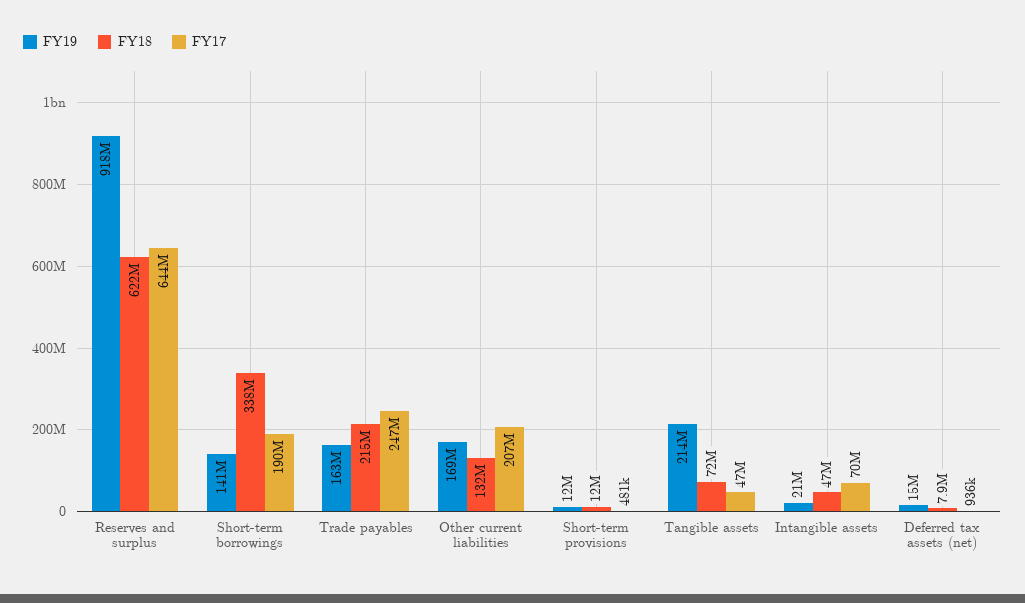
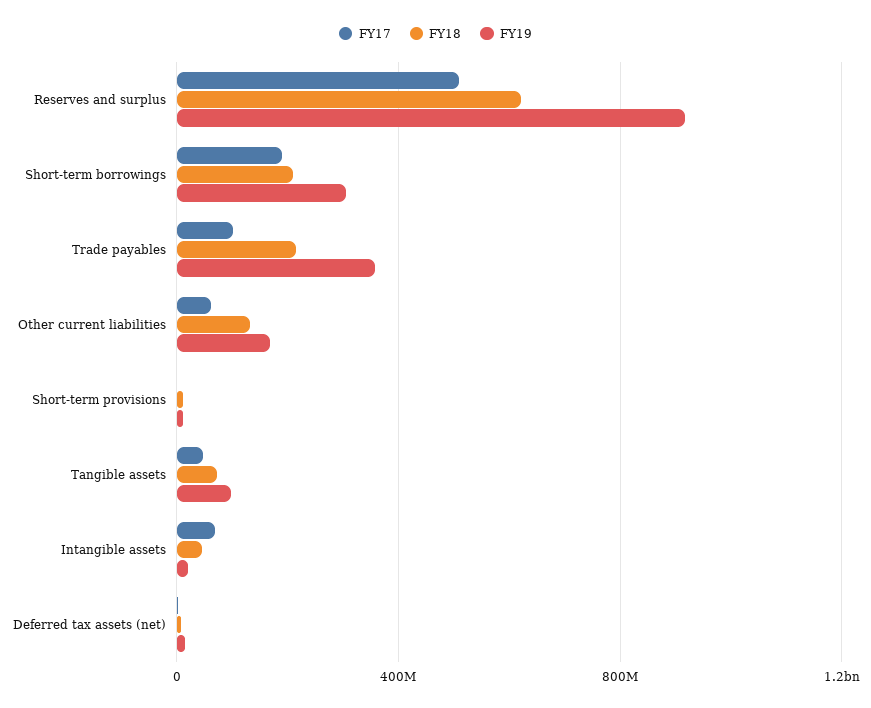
  {
    "FY19": {
      "Reserves and surplus": 918000000,
-     "Short-term borrowings": 141000000,
+     "Short-term borrowings": 300000000,
-     "Trade payables": 163000000,
+     "Trade payables": 350000000,
      "Other current liabilities": 169000000,
      "Short-term provisions": 12000000,
-     "Tangible assets": 214000000,
+     "Tangible assets": 100000000,
      "Intangible assets": 21000000,
      "Deferred tax assets (net)": 15000000
    },
    "FY18": {
      "Reserves and surplus": 622000000,
-     "Short-term borrowings": 338000000,
+     "Short-term borrowings": 200000000,
      "Trade payables": 215000000,
      "Other current liabilities": 132000000,
      "Short-term provisions": 12000000,
      "Tangible assets": 72000000,
      "Intangible assets": 47000000,
      "Deferred tax assets (net)": 7900000
    },
    "FY17": {
-     "Reserves and surplus": 644000000,
+     "Reserves and surplus": 500000000,
      "Short-term borrowings": 190000000,
-     "Trade payables": 247000000,
+     "Trade payables": 100000000,
-     "Other current liabilities": 207000000,
+     "Other current liabilities": 50000000,
      "Short-term provisions": 481000,
      "Tangible assets": 47000000,
      "Intangible assets": 70000000,
      "Deferred tax assets (net)": 936000
    }
  }

